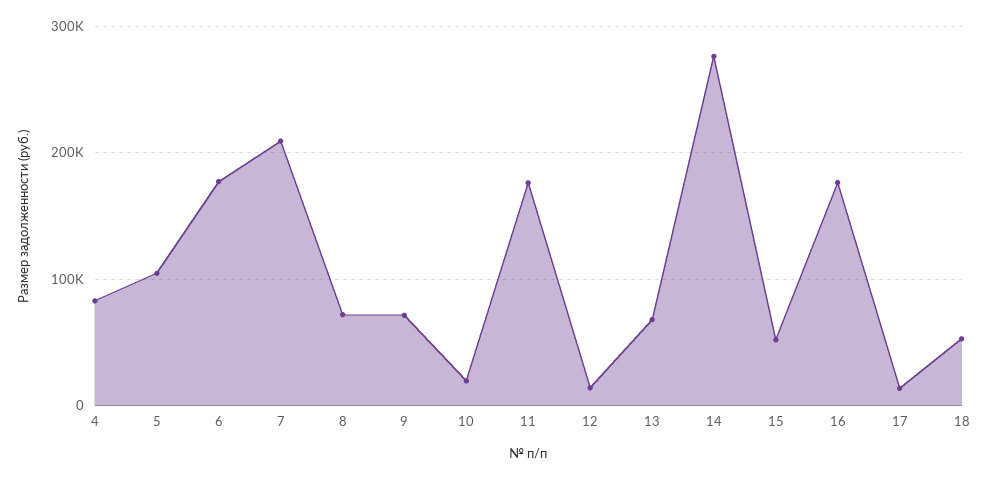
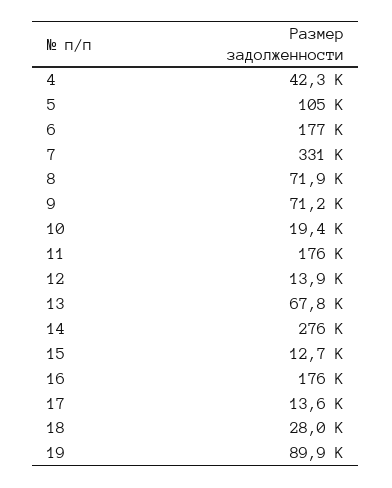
  {
-   "4": 80000,
+   "4": 42300,
    "5": 105000,
    "6": 177000,
-   "7": 210000,
+   "7": 331000,
    "8": 71900,
    "9": 71200,
    "10": 19400,
    "11": 176000,
    "12": 13900,
    "13": 67800,
    "14": 276000,
-   "15": 50000,
+   "15": 12700,
    "16": 176000,
    "17": 13600,
-   "18": 50000
+   "18": 28000,
+   "19": 89900
  }

